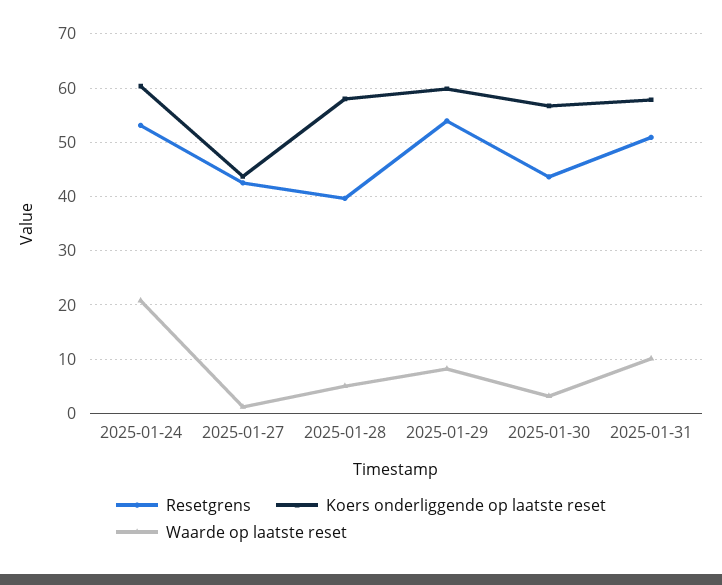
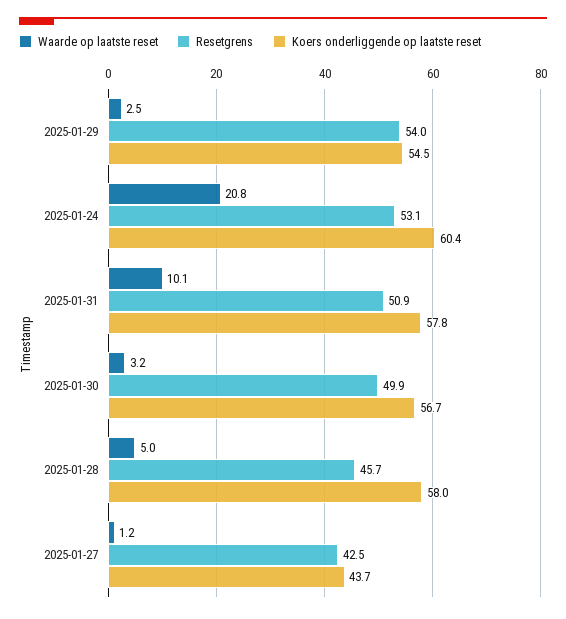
  {
    "Resetgrens": {
      "2025-01-24": 53.1,
      "2025-01-27": 42.5,
-     "2025-01-28": 40,
+     "2025-01-28": 45.7,
      "2025-01-29": 54,
-     "2025-01-30": 44,
+     "2025-01-30": 49.9,
      "2025-01-31": 50.9
    },
    "Koers onderliggende op laatste reset": {
      "2025-01-24": 60.4,
      "2025-01-27": 43.7,
      "2025-01-28": 58,
-     "2025-01-29": 60,
+     "2025-01-29": 54.5,
      "2025-01-30": 56.7,
      "2025-01-31": 57.8
    },
    "Waarde op laatste reset": {
      "2025-01-24": 20.8,
      "2025-01-27": 1.2,
      "2025-01-28": 5,
-     "2025-01-29": 8,
+     "2025-01-29": 2.5,
      "2025-01-30": 3.2,
      "2025-01-31": 10.1
    }
  }

